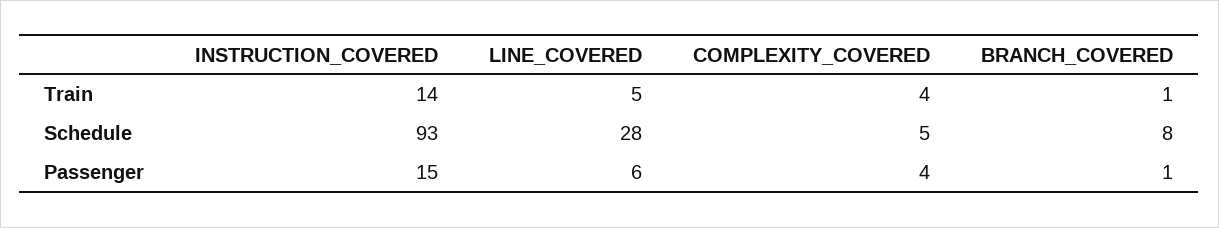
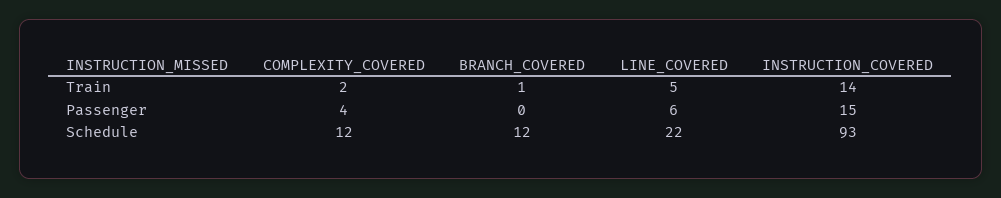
  {
    "INSTRUCTION_COVERED": {
      "Train": 14,
      "Schedule": 93,
      "Passenger": 15
    },
    "LINE_COVERED": {
      "Train": 5,
-     "Schedule": 28,
+     "Schedule": 22,
      "Passenger": 6
    },
    "COMPLEXITY_COVERED": {
-     "Train": 4,
+     "Train": 2,
-     "Schedule": 5,
+     "Schedule": 12,
      "Passenger": 4
    },
    "BRANCH_COVERED": {
      "Train": 1,
-     "Schedule": 8,
+     "Schedule": 12,
-     "Passenger": 1
+     "Passenger": 0
    }
  }

